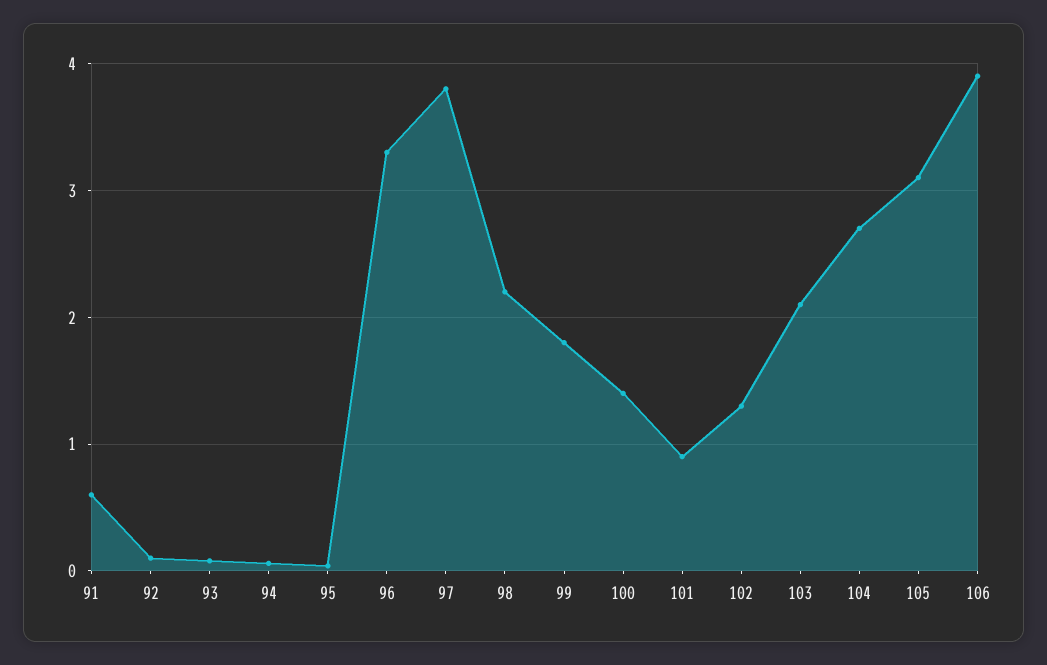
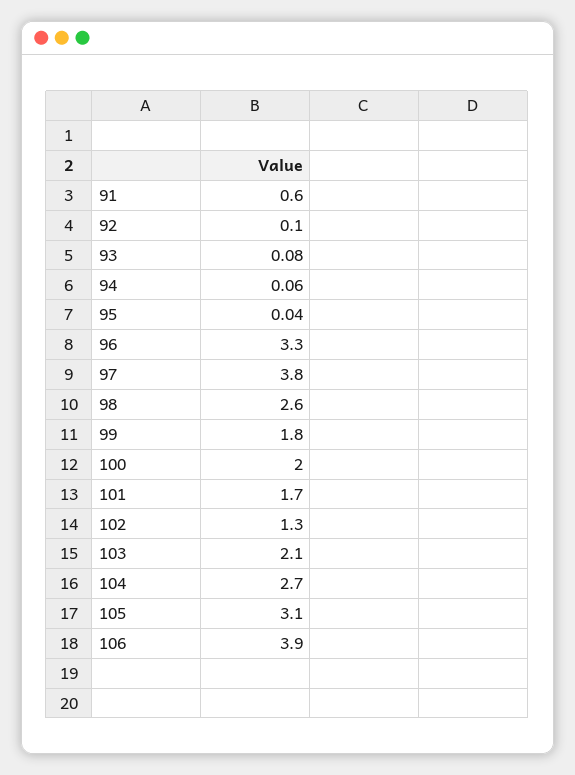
  {
    "91": 0.6,
    "92": 0.1,
    "93": 0.08,
    "94": 0.06,
    "95": 0.04,
    "96": 3.3,
    "97": 3.8,
-   "98": 2.2,
+   "98": 2.6,
    "99": 1.8,
-   "100": 1.4,
+   "100": 2,
-   "101": 0.9,
+   "101": 1.7,
    "102": 1.3,
    "103": 2.1,
    "104": 2.7,
    "105": 3.1,
    "106": 3.9
  }

